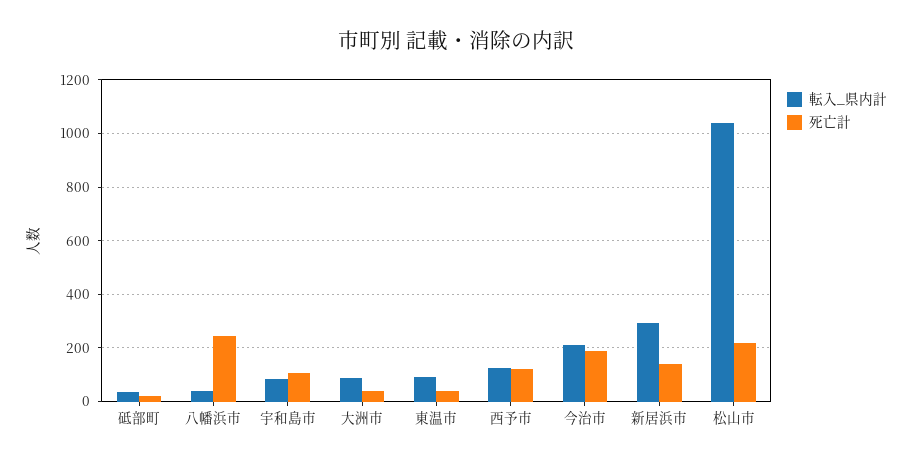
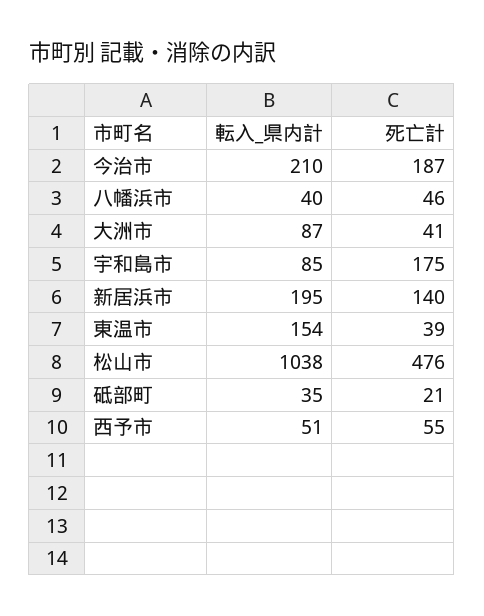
  {
    "転入_県内計": {
      "砥部町": 35,
      "八幡浜市": 40,
      "宇和島市": 85,
      "大洲市": 87,
-     "東温市": 100,
+     "東温市": 154,
-     "西予市": 125,
+     "西予市": 51,
      "今治市": 210,
-     "新居浜市": 300,
+     "新居浜市": 195,
      "松山市": 1038
    },
    "死亡計": {
      "砥部町": 21,
-     "八幡浜市": 250,
+     "八幡浜市": 46,
-     "宇和島市": 100,
+     "宇和島市": 175,
      "大洲市": 41,
      "東温市": 39,
-     "西予市": 125,
+     "西予市": 55,
      "今治市": 187,
      "新居浜市": 140,
-     "松山市": 225
+     "松山市": 476
    }
  }

